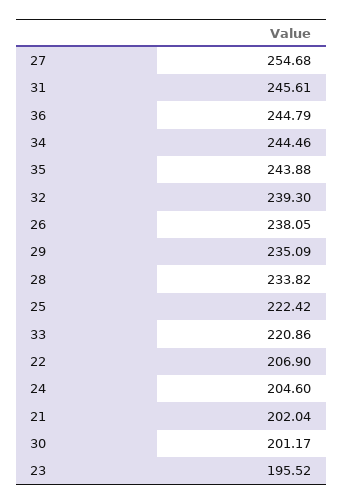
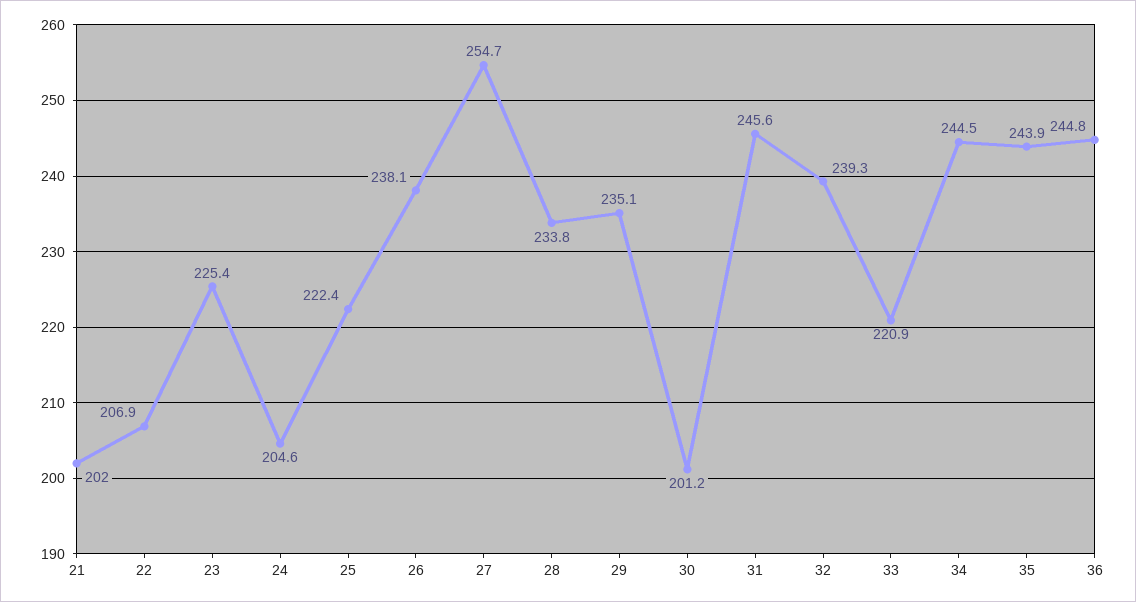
  {
    "27": 254.68,
    "31": 245.61,
    "36": 244.79,
    "34": 244.46,
    "35": 243.88,
    "32": 239.3,
    "26": 238.05,
    "29": 235.09,
    "28": 233.82,
    "25": 222.42,
    "33": 220.86,
    "22": 206.9,
    "24": 204.6,
    "21": 202.04,
    "30": 201.17,
-   "23": 195.52
+   "23": 225.4
  }

